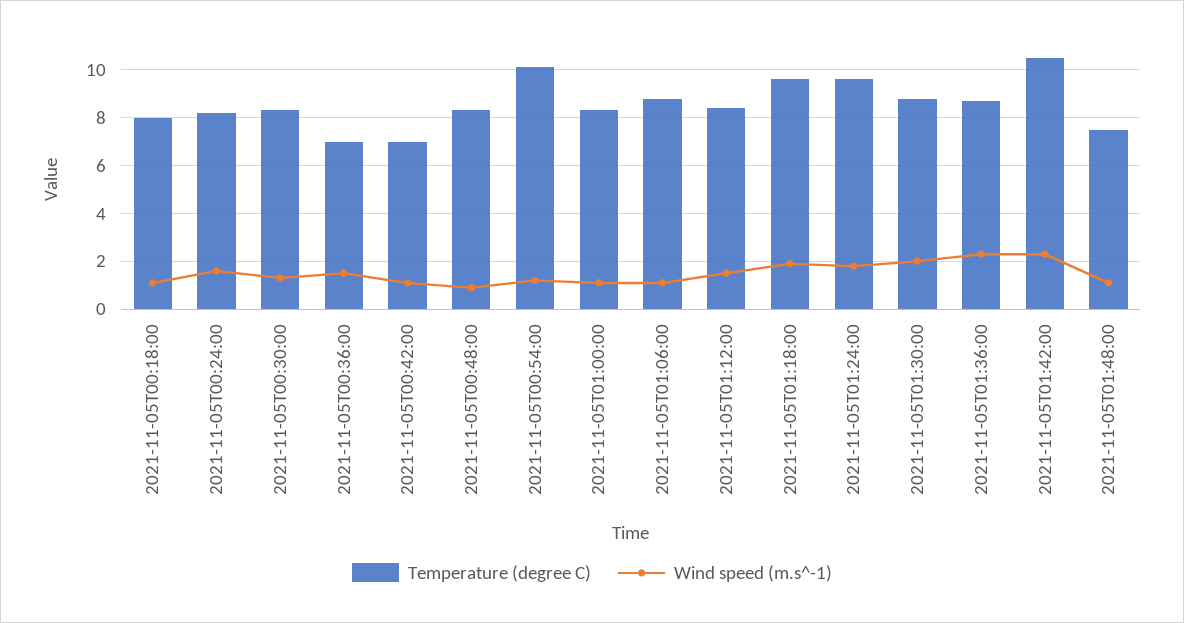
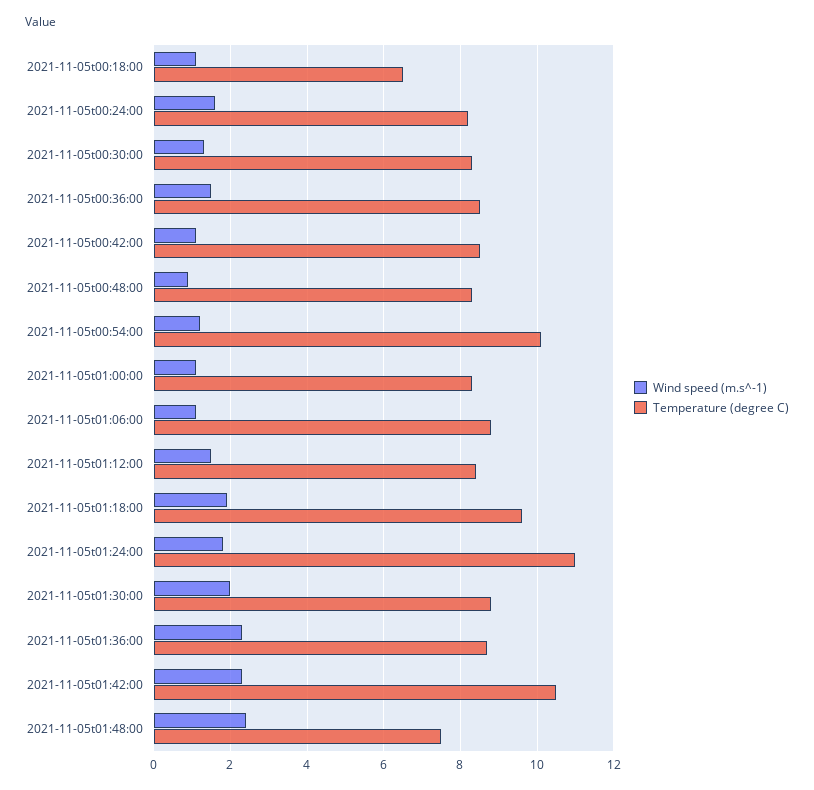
  {
    "Temperature (degree C)": {
-     "2021-11-05T00:18:00": 8,
+     "2021-11-05T00:18:00": 6.5,
      "2021-11-05T00:24:00": 8,
      "2021-11-05T00:30:00": 8.5,
-     "2021-11-05T00:36:00": 7,
+     "2021-11-05T00:36:00": 8.5,
-     "2021-11-05T00:42:00": 7,
+     "2021-11-05T00:42:00": 8.5,
      "2021-11-05T00:48:00": 8.5,
      "2021-11-05T00:54:00": 10,
      "2021-11-05T01:00:00": 8.5,
      "2021-11-05T01:06:00": 9,
      "2021-11-05T01:12:00": 8.5,
      "2021-11-05T01:18:00": 9.5,
-     "2021-11-05T01:24:00": 9.5,
+     "2021-11-05T01:24:00": 11,
      "2021-11-05T01:30:00": 9,
      "2021-11-05T01:36:00": 8.5,
      "2021-11-05T01:42:00": 10.5,
      "2021-11-05T01:48:00": 7.5
    },
    "Wind speed (m.s^-1)": {
      "2021-11-05T00:18:00": 1,
      "2021-11-05T00:24:00": 1.5,
      "2021-11-05T00:30:00": 1.5,
      "2021-11-05T00:36:00": 1.5,
      "2021-11-05T00:42:00": 1,
      "2021-11-05T00:48:00": 1,
      "2021-11-05T00:54:00": 1,
      "2021-11-05T01:00:00": 1,
      "2021-11-05T01:06:00": 1,
      "2021-11-05T01:12:00": 1.5,
      "2021-11-05T01:18:00": 2,
      "2021-11-05T01:24:00": 2,
      "2021-11-05T01:30:00": 2,
      "2021-11-05T01:36:00": 2.5,
      "2021-11-05T01:42:00": 2.5,
-     "2021-11-05T01:48:00": 1
+     "2021-11-05T01:48:00": 2.5
    }
  }

